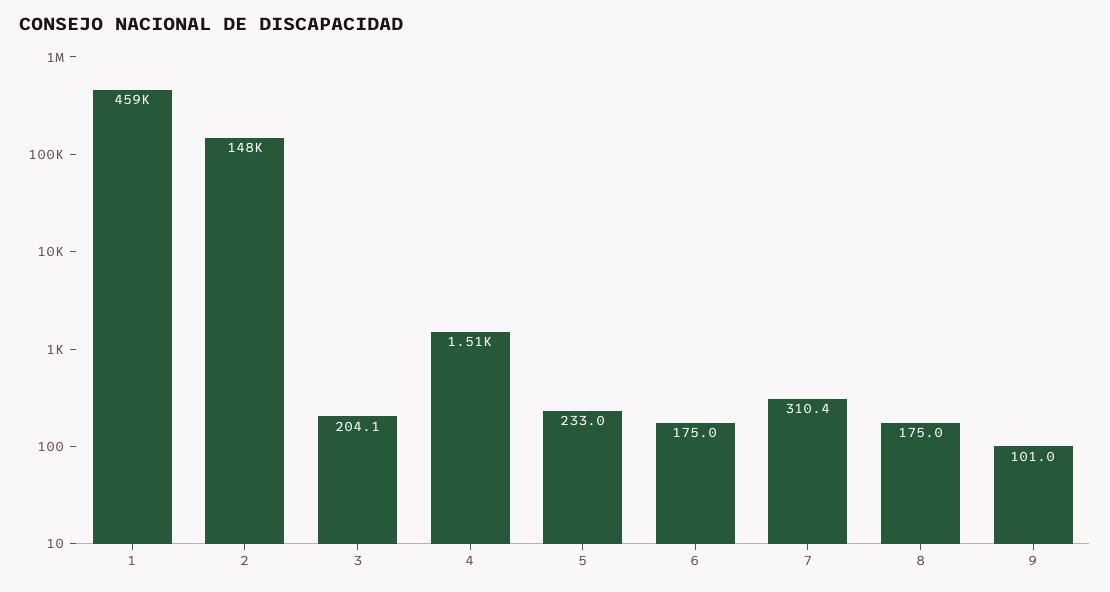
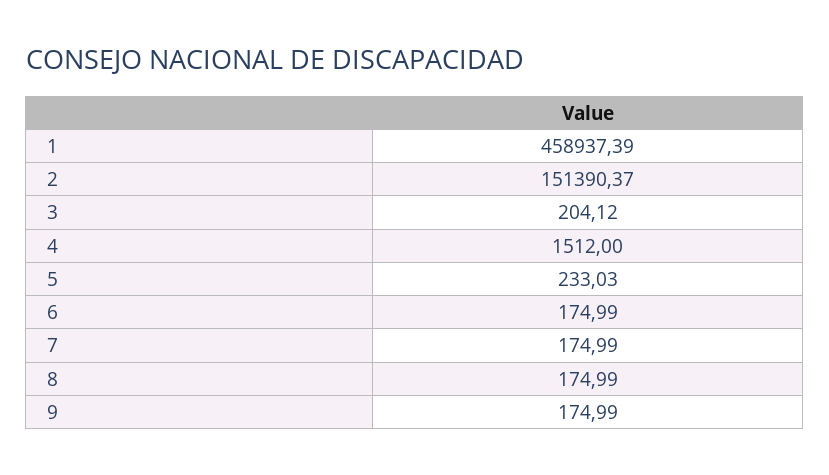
  {
    "1": 458937.39,
-   "2": 148000,
+   "2": 151390.37,
    "3": 204.12,
    "4": 1512,
    "5": 233.03,
    "6": 174.99,
-   "7": 310.4,
+   "7": 174.99,
    "8": 174.99,
-   "9": 101
+   "9": 174.99
  }

